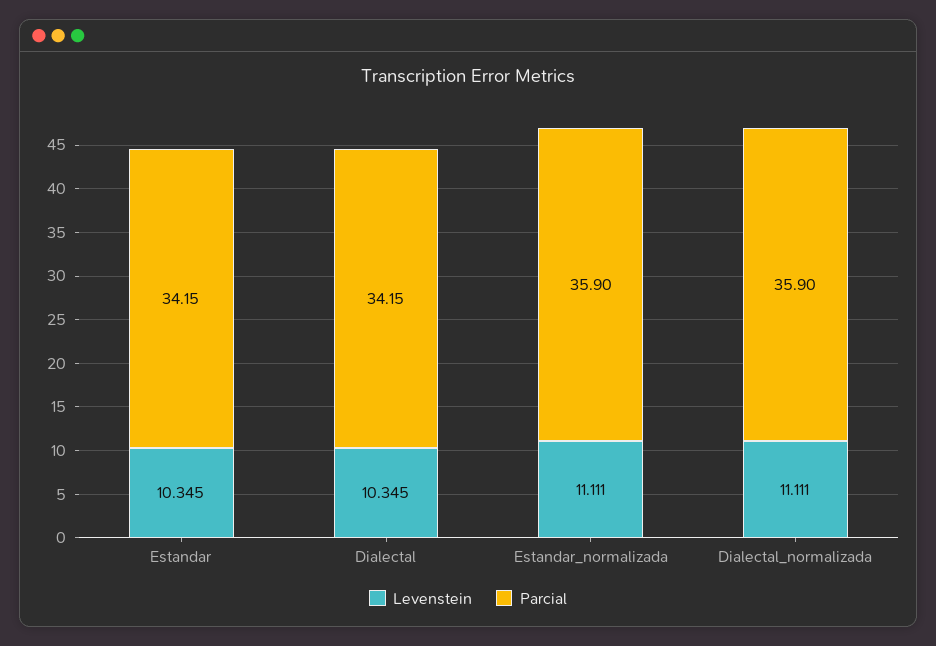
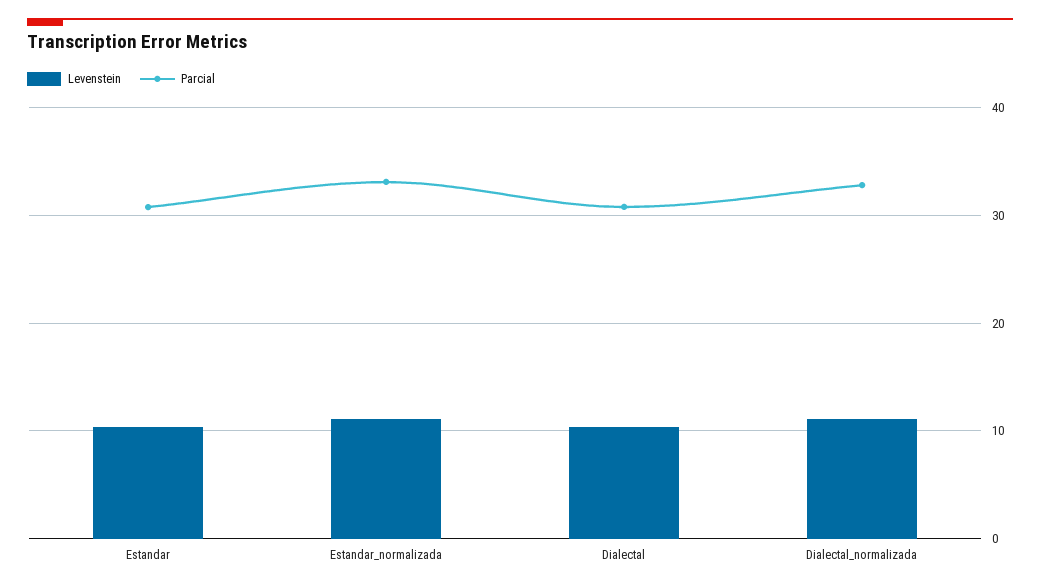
  {
    "Levenstein": {
      "Estandar": 10.345,
      "Dialectal": 10.345,
      "Estandar_normalizada": 11.111,
      "Dialectal_normalizada": 11.111
    },
    "Parcial": {
-     "Estandar": 34.15,
+     "Estandar": 31,
-     "Dialectal": 34.15,
+     "Dialectal": 31,
-     "Estandar_normalizada": 35.9,
+     "Estandar_normalizada": 33,
-     "Dialectal_normalizada": 35.9
+     "Dialectal_normalizada": 33
    }
  }

